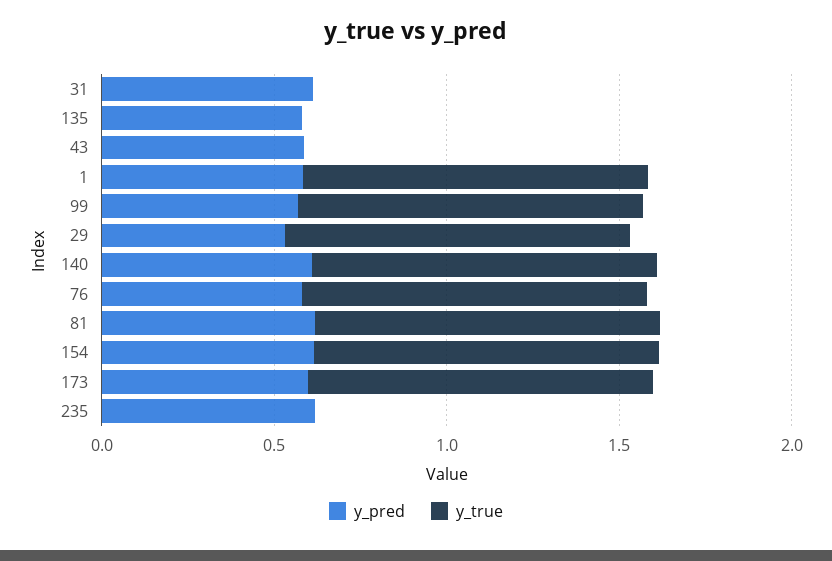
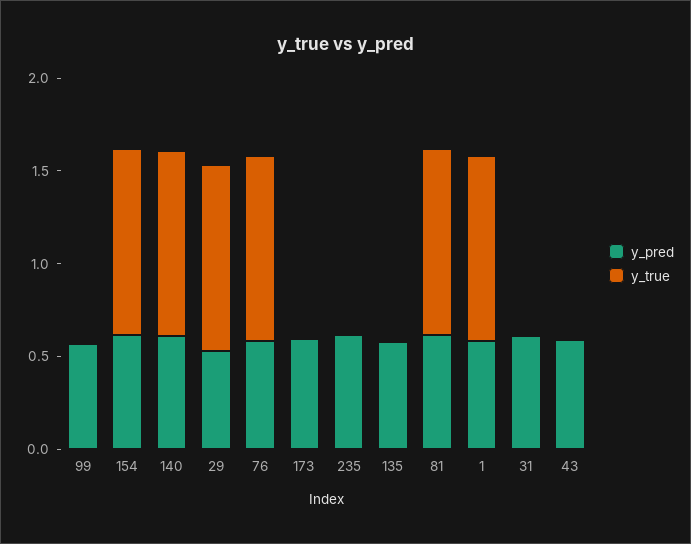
  {
    "y_pred": {
      "31": 0.6,
      "135": 0.6,
      "43": 0.6,
      "1": 0.6,
      "99": 0.6,
      "29": 0.5,
      "140": 0.6,
      "76": 0.6,
      "81": 0.6,
      "154": 0.6,
      "173": 0.6,
      "235": 0.6
    },
    "y_true": {
      "31": 0,
      "135": 0,
      "43": 0,
      "1": 1,
-     "99": 1,
+     "99": 0,
      "29": 1,
      "140": 1,
      "76": 1,
      "81": 1,
      "154": 1,
-     "173": 1,
+     "173": 0,
      "235": 0
    }
  }

